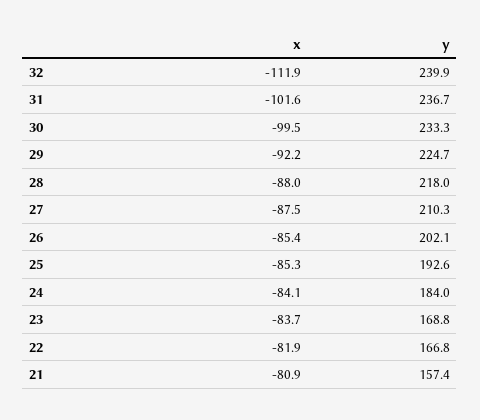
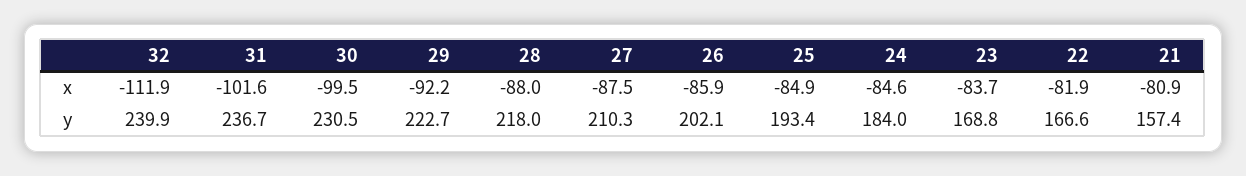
  {
    "x": {
      "32": -111.9,
      "31": -101.6,
      "30": -99.5,
      "29": -92.2,
      "28": -88,
      "27": -87.5,
-     "26": -85.4,
+     "26": -85.9,
-     "25": -85.3,
+     "25": -84.9,
-     "24": -84.1,
+     "24": -84.6,
      "23": -83.7,
      "22": -81.9,
      "21": -80.9
    },
    "y": {
      "32": 239.9,
      "31": 236.7,
-     "30": 233.3,
+     "30": 230.5,
-     "29": 224.7,
+     "29": 222.7,
      "28": 218,
      "27": 210.3,
      "26": 202.1,
-     "25": 192.6,
+     "25": 193.4,
      "24": 184,
      "23": 168.8,
-     "22": 166.8,
+     "22": 166.6,
      "21": 157.4
    }
  }

